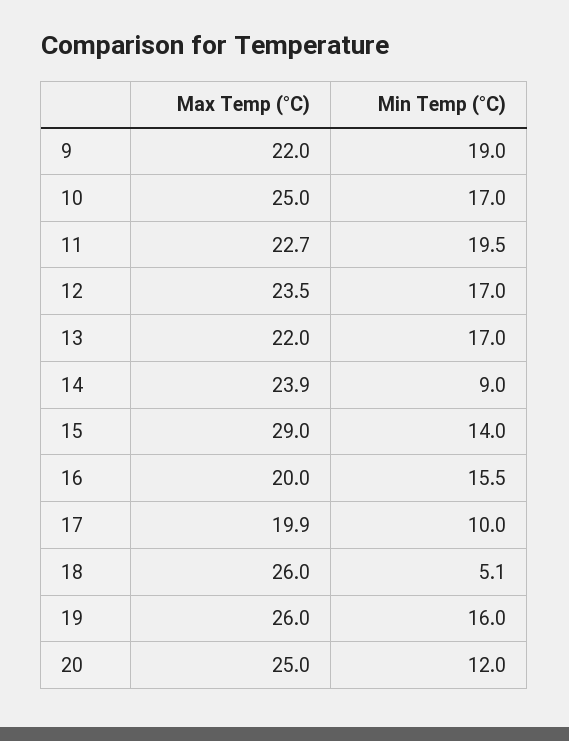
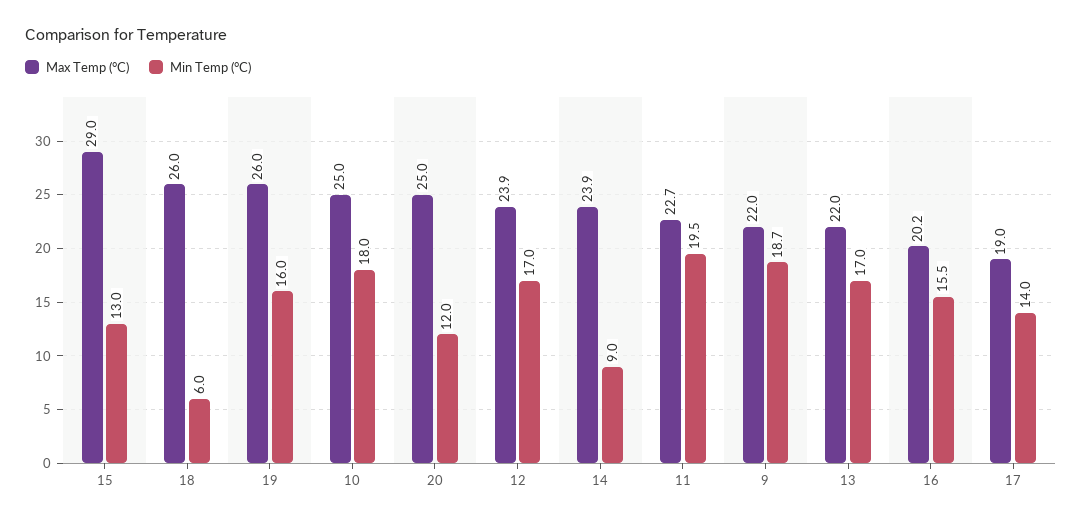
  {
    "Max Temp (°C)": {
      "9": 22,
      "10": 25,
      "11": 22.7,
-     "12": 23.5,
+     "12": 23.9,
      "13": 22,
      "14": 23.9,
      "15": 29,
-     "16": 20,
+     "16": 20.2,
-     "17": 19.9,
+     "17": 19,
      "18": 26,
      "19": 26,
      "20": 25
    },
    "Min Temp (°C)": {
-     "9": 19,
+     "9": 18.7,
-     "10": 17,
+     "10": 18,
      "11": 19.5,
      "12": 17,
      "13": 17,
      "14": 9,
-     "15": 14,
+     "15": 13,
      "16": 15.5,
-     "17": 10,
+     "17": 14,
-     "18": 5.1,
+     "18": 6,
      "19": 16,
      "20": 12
    }
  }

